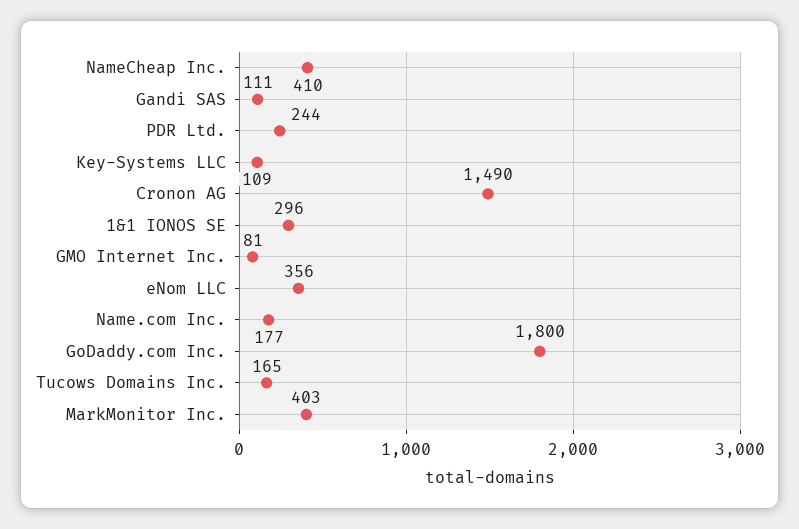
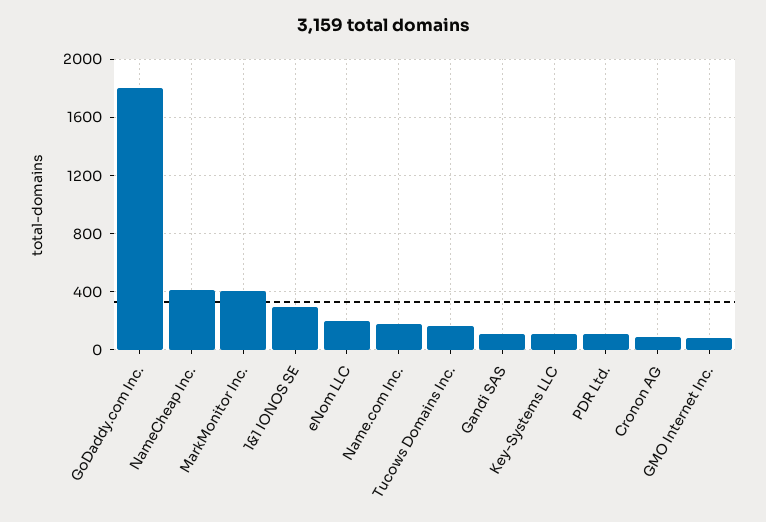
  {
    "NameCheap Inc.": 410,
    "Gandi SAS": 111,
-   "PDR Ltd.": 244,
+   "PDR Ltd.": 100,
    "Key-Systems LLC": 109,
-   "Cronon AG": 1490,
+   "Cronon AG": 100,
    "1&1 IONOS SE": 296,
    "GMO Internet Inc.": 81,
-   "eNom LLC": 356,
+   "eNom LLC": 200,
    "Name.com Inc.": 177,
    "GoDaddy.com Inc.": 1800,
    "Tucows Domains Inc.": 165,
    "MarkMonitor Inc.": 403
  }

